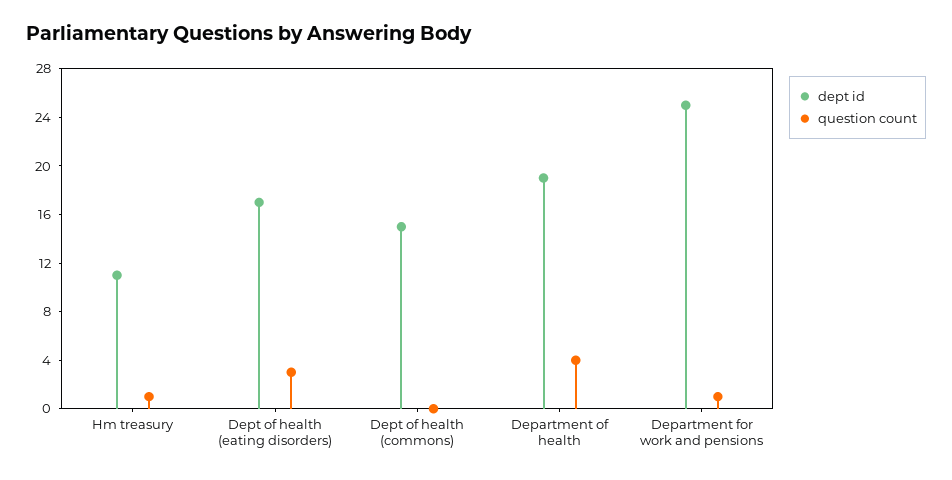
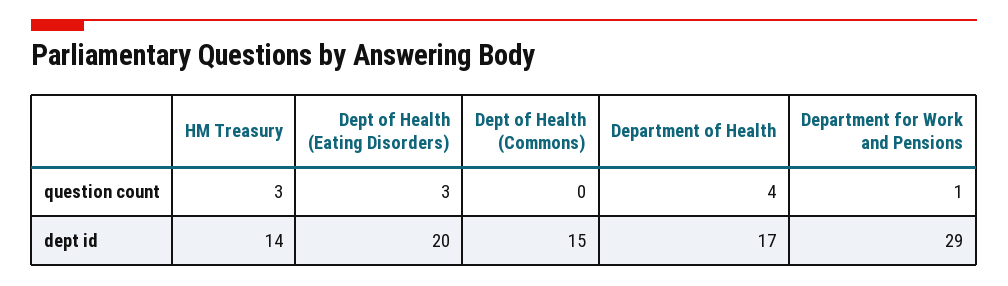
  {
    "dept id": {
-     "Hm treasury": 11,
+     "Hm treasury": 14,
-     "Dept of health (eating disorders)": 17,
+     "Dept of health (eating disorders)": 20,
      "Dept of health (commons)": 15,
-     "Department of health": 19,
+     "Department of health": 17,
-     "Department for work and pensions": 25
+     "Department for work and pensions": 29
    },
    "question count": {
-     "Hm treasury": 1,
+     "Hm treasury": 3,
      "Dept of health (eating disorders)": 3,
      "Dept of health (commons)": 0,
      "Department of health": 4,
      "Department for work and pensions": 1
    }
  }

